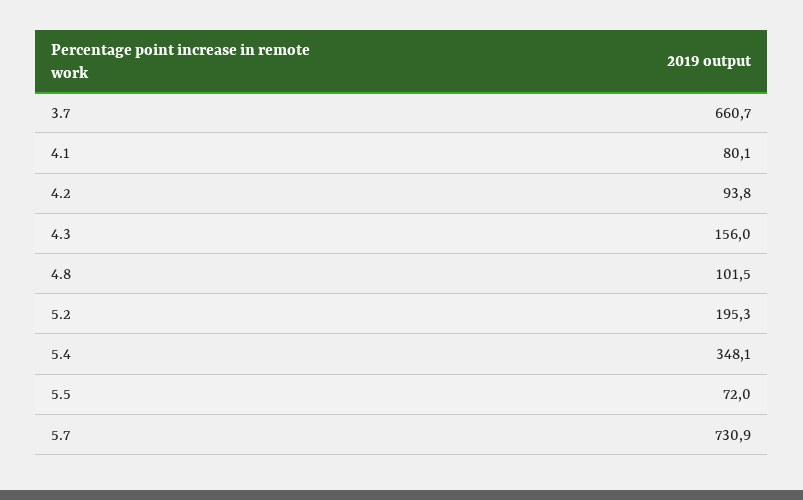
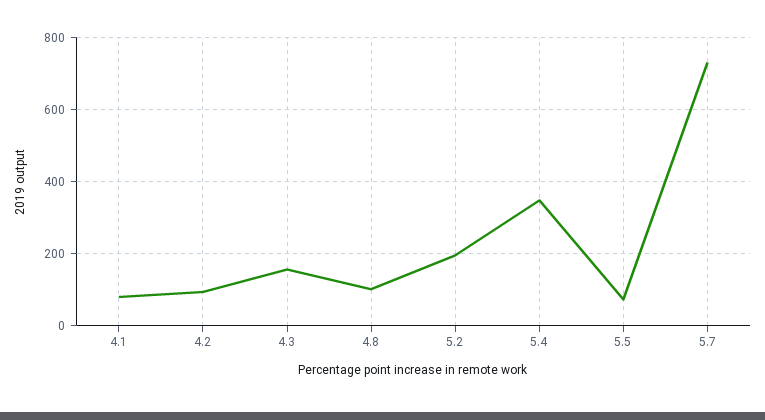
  {
-   "3.7": 660.7,
    "4.1": 80.1,
    "4.2": 93.8,
    "4.3": 156,
    "4.8": 101.5,
    "5.2": 195.3,
    "5.4": 348.1,
    "5.5": 72,
    "5.7": 730.9
  }

